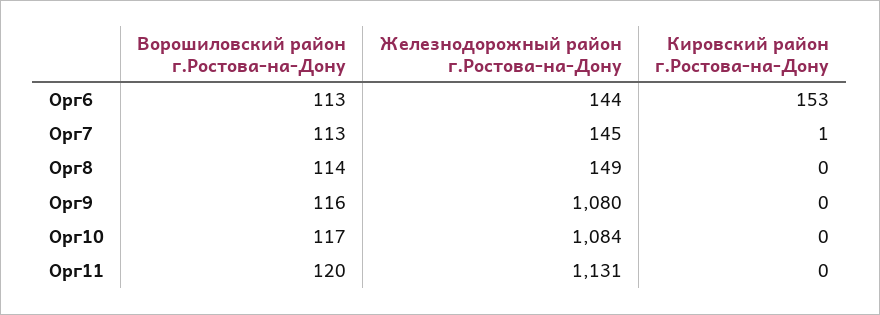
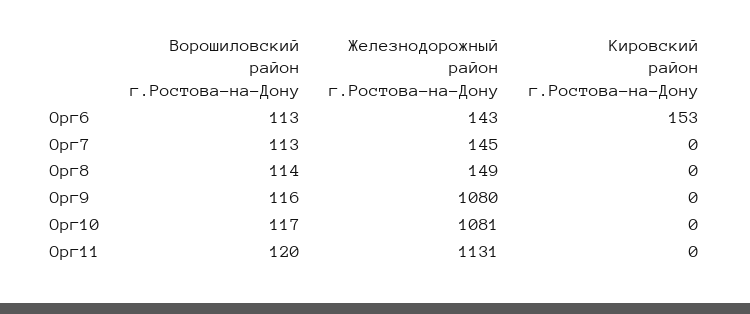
  {
    "Ворошиловский район г.Ростова-на-Дону": {
      "Орг6": 113,
      "Орг7": 113,
      "Орг8": 114,
      "Орг9": 116,
      "Орг10": 117,
      "Орг11": 120
    },
    "Железнодорожный район г.Ростова-на-Дону": {
-     "Орг6": 144,
+     "Орг6": 143,
      "Орг7": 145,
      "Орг8": 149,
      "Орг9": 1080,
-     "Орг10": 1084,
+     "Орг10": 1081,
      "Орг11": 1131
    },
    "Кировский район г.Ростова-на-Дону": {
      "Орг6": 153,
-     "Орг7": 1,
+     "Орг7": 0,
      "Орг8": 0,
      "Орг9": 0,
      "Орг10": 0,
      "Орг11": 0
    }
  }

